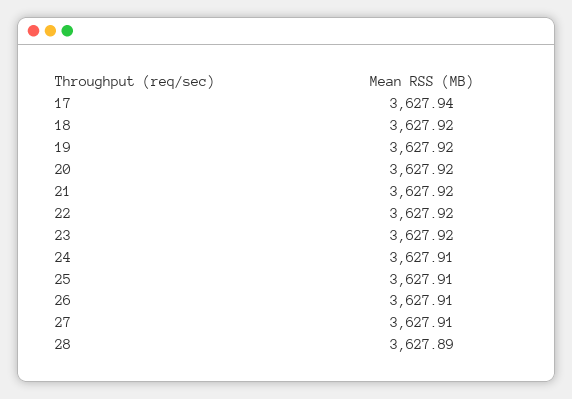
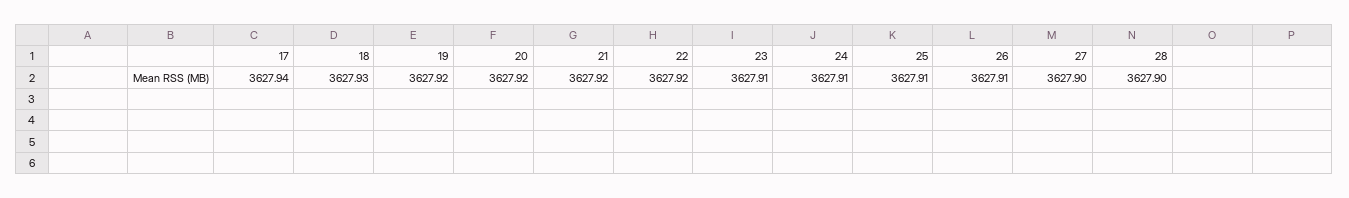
  {
    "17": 3627.94,
-   "18": 3627.92,
+   "18": 3627.93,
    "19": 3627.92,
    "20": 3627.92,
    "21": 3627.92,
    "22": 3627.92,
-   "23": 3627.92,
+   "23": 3627.91,
    "24": 3627.91,
    "25": 3627.91,
    "26": 3627.91,
-   "27": 3627.91,
+   "27": 3627.9,
-   "28": 3627.89
+   "28": 3627.9
  }

